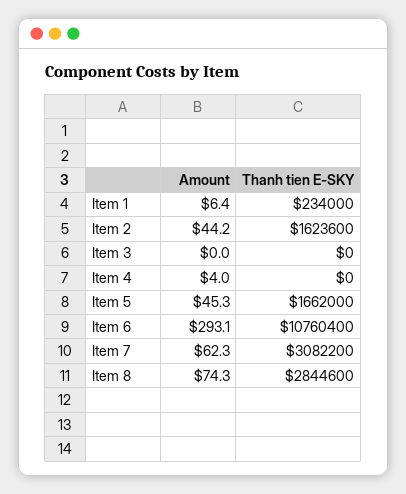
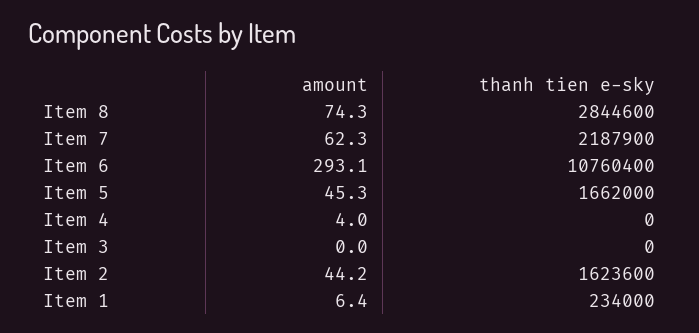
  {
    "Amount": {
      "Item 1": 6.4,
      "Item 2": 44.2,
      "Item 3": 0,
      "Item 4": 4,
      "Item 5": 45.3,
      "Item 6": 293.1,
      "Item 7": 62.3,
      "Item 8": 74.3
    },
    "Thanh tien E-SKY": {
      "Item 1": 234000,
      "Item 2": 1623600,
      "Item 3": 0,
      "Item 4": 0,
      "Item 5": 1662000,
      "Item 6": 10760400,
-     "Item 7": 3082200,
+     "Item 7": 2187900,
      "Item 8": 2844600
    }
  }

